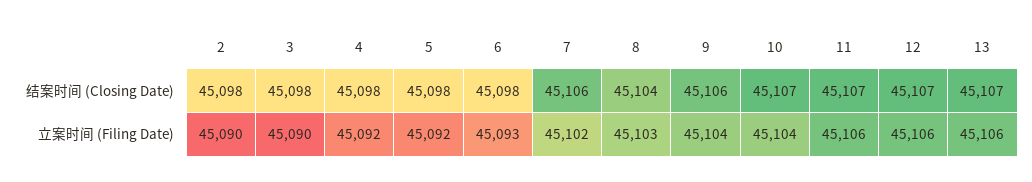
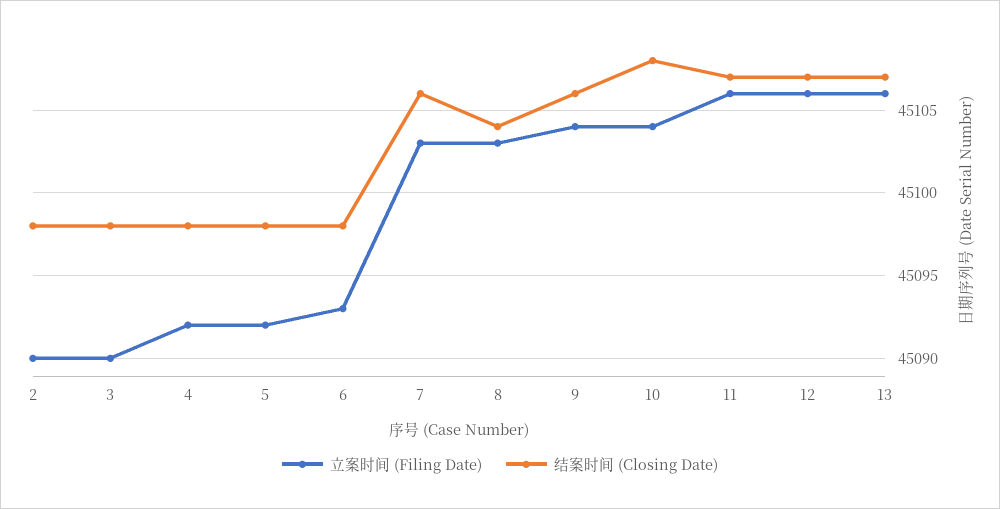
  {
    "结案时间 (Closing Date)": {
      "2": 45098,
      "3": 45098,
      "4": 45098,
      "5": 45098,
      "6": 45098,
      "7": 45106,
      "8": 45104,
      "9": 45106,
-     "10": 45107,
+     "10": 45108,
      "11": 45107,
      "12": 45107,
      "13": 45107
    },
    "立案时间 (Filing Date)": {
      "2": 45090,
      "3": 45090,
      "4": 45092,
      "5": 45092,
      "6": 45093,
-     "7": 45102,
+     "7": 45103,
      "8": 45103,
      "9": 45104,
      "10": 45104,
      "11": 45106,
      "12": 45106,
      "13": 45106
    }
  }

